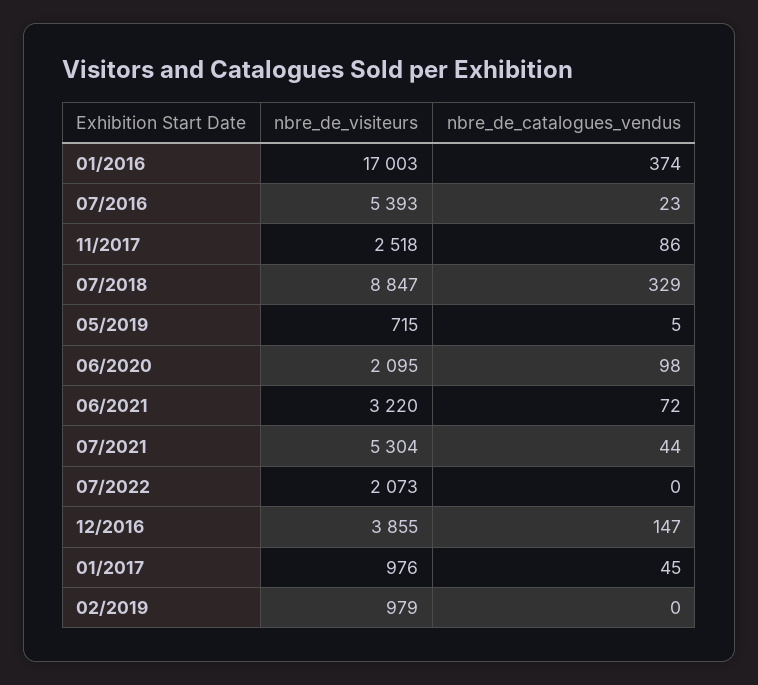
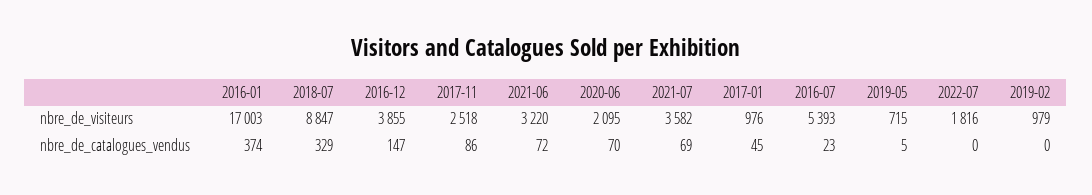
  {
    "nbre_de_visiteurs": {
      "01/2016": 17003,
      "07/2016": 5393,
      "11/2017": 2518,
      "07/2018": 8847,
      "05/2019": 715,
      "06/2020": 2095,
      "06/2021": 3220,
-     "07/2021": 5304,
+     "07/2021": 3582,
-     "07/2022": 2073,
+     "07/2022": 1816,
      "12/2016": 3855,
      "01/2017": 976,
      "02/2019": 979
    },
    "nbre_de_catalogues_vendus": {
      "01/2016": 374,
      "07/2016": 23,
      "11/2017": 86,
      "07/2018": 329,
      "05/2019": 5,
-     "06/2020": 98,
+     "06/2020": 70,
      "06/2021": 72,
-     "07/2021": 44,
+     "07/2021": 69,
      "07/2022": 0,
      "12/2016": 147,
      "01/2017": 45,
      "02/2019": 0
    }
  }

